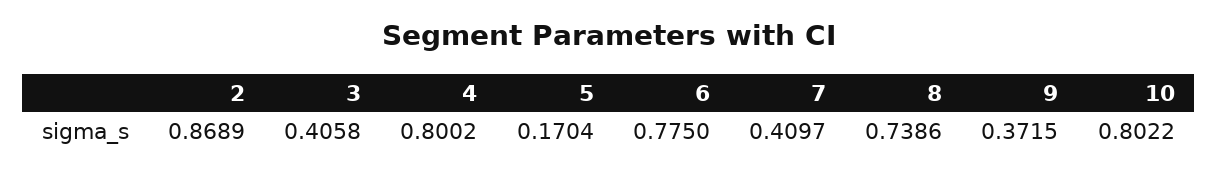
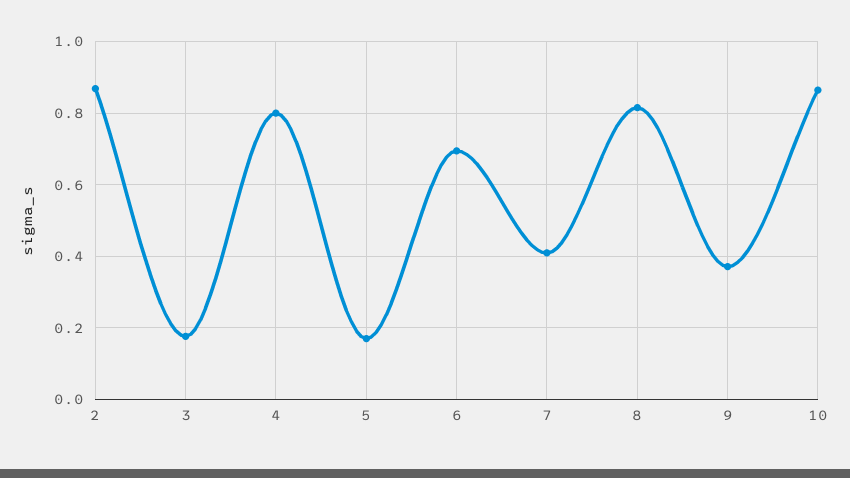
  {
    "2": 0.8689,
-   "3": 0.4058,
+   "3": 0.18,
    "4": 0.8002,
    "5": 0.1704,
-   "6": 0.775,
+   "6": 0.7,
    "7": 0.4097,
-   "8": 0.7386,
+   "8": 0.82,
    "9": 0.3715,
-   "10": 0.8022
+   "10": 0.86
  }

